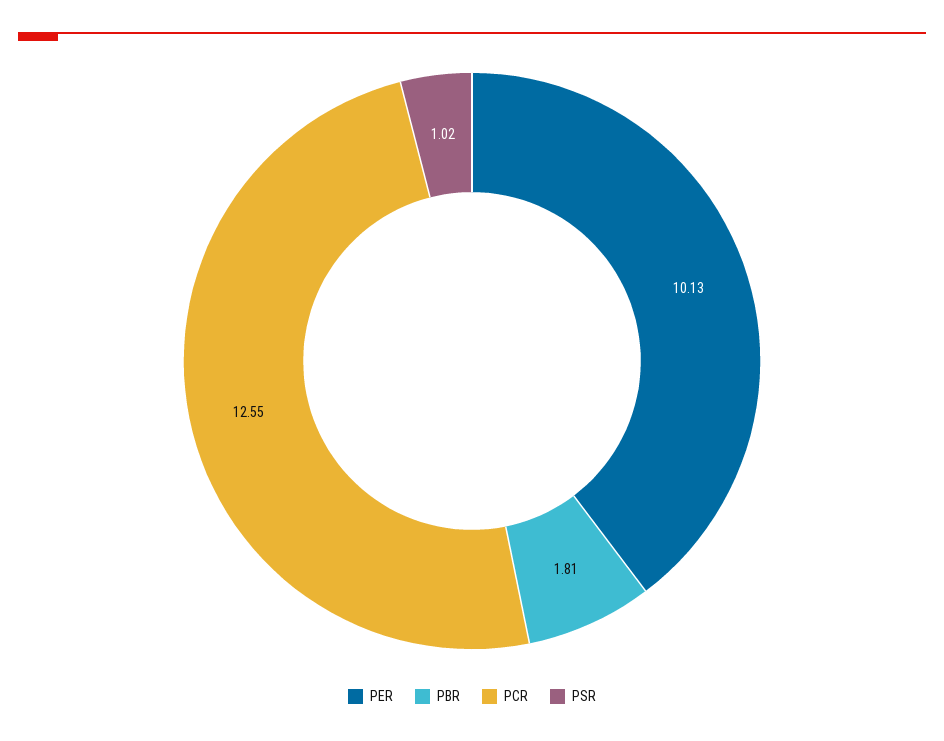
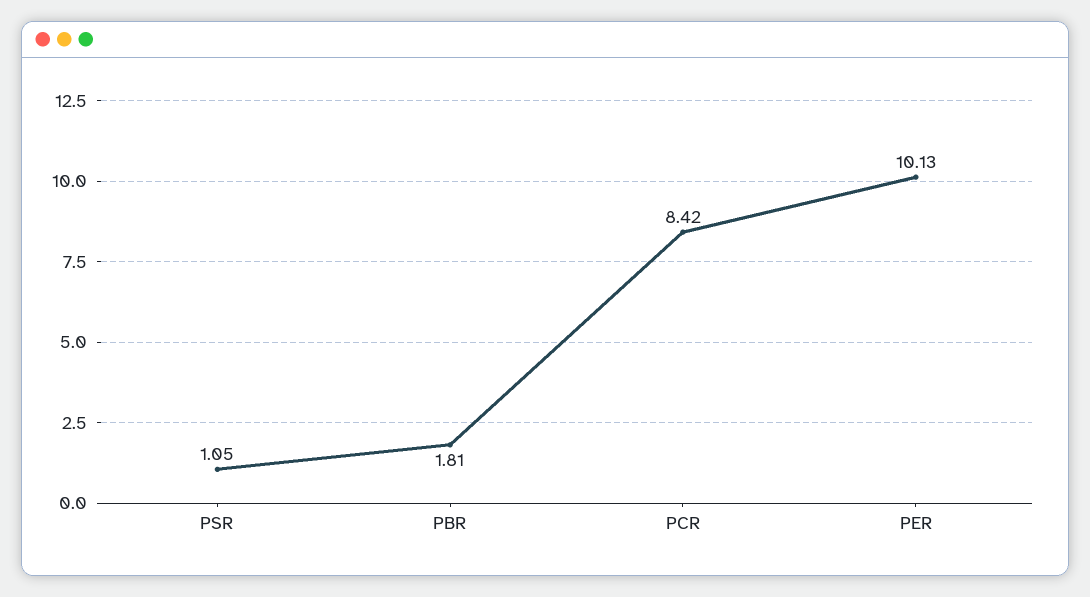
  {
    "PER": 10.13,
    "PBR": 1.81,
-   "PCR": 12.55,
+   "PCR": 8.42,
-   "PSR": 1.02
+   "PSR": 1.05
  }

